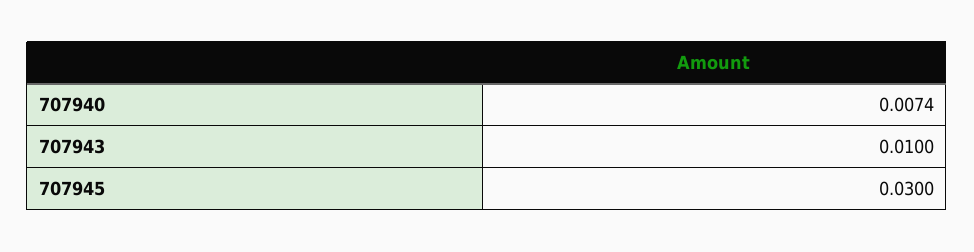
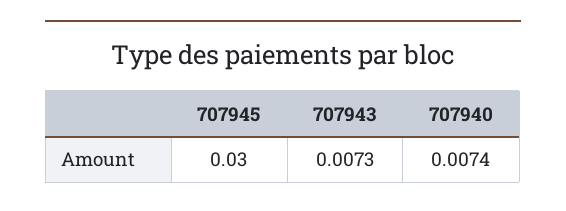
  {
    "707940": 0.0074,
-   "707943": 0.01,
+   "707943": 0.0073,
    "707945": 0.03
  }

